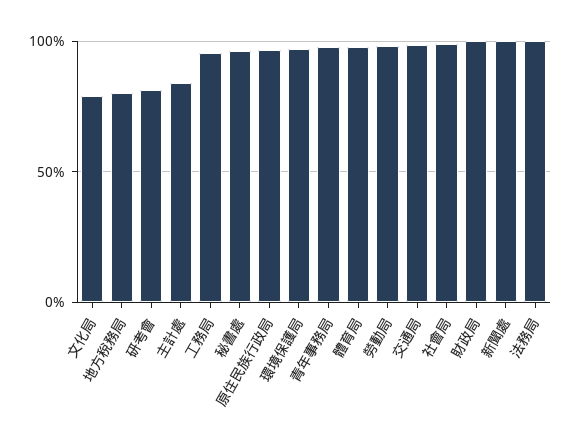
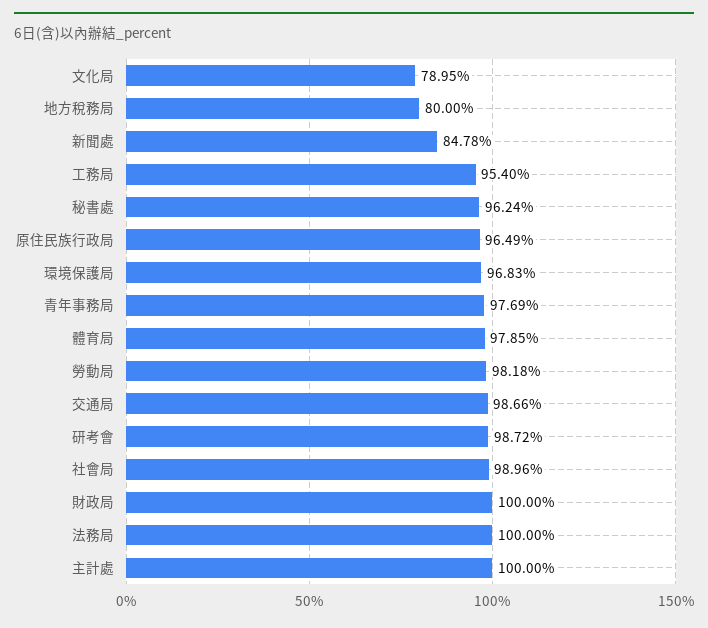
  {
    "文化局": 78.95,
    "地方稅務局": 80,
-   "研考會": 80,
+   "研考會": 98.72,
-   "主計處": 85,
+   "主計處": 100,
    "工務局": 95.4,
    "秘書處": 96.24,
    "原住民族行政局": 96.49,
    "環境保護局": 96.83,
    "青年事務局": 97.69,
    "體育局": 97.85,
    "勞動局": 98.18,
    "交通局": 98.66,
    "社會局": 98.96,
    "財政局": 100,
-   "新聞處": 100,
+   "新聞處": 84.78,
    "法務局": 100
  }

